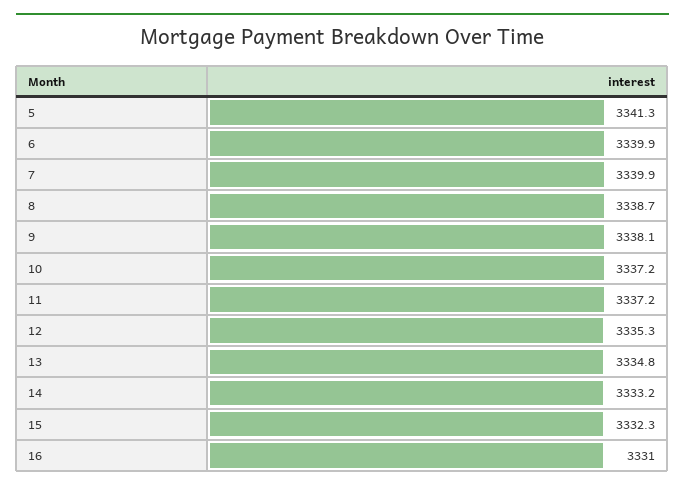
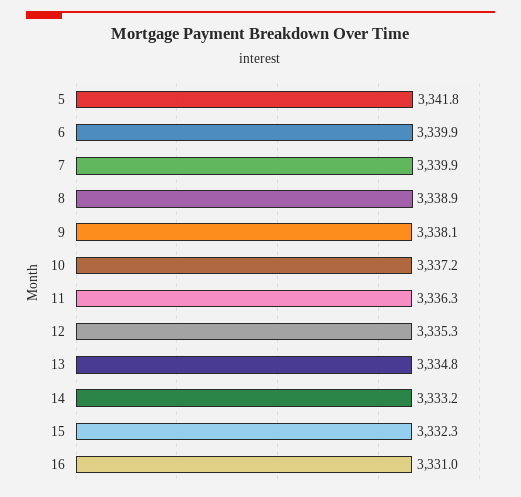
  {
-   "5": 3341.3,
+   "5": 3341.8,
    "6": 3339.9,
    "7": 3339.9,
-   "8": 3338.7,
+   "8": 3338.9,
    "9": 3338.1,
    "10": 3337.2,
-   "11": 3337.2,
+   "11": 3336.3,
    "12": 3335.3,
    "13": 3334.8,
    "14": 3333.2,
    "15": 3332.3,
    "16": 3331
  }

